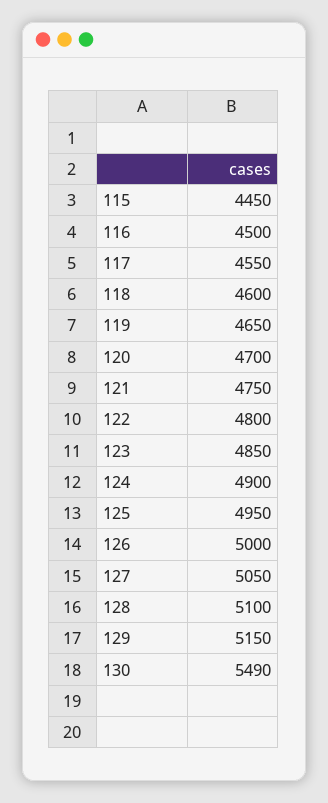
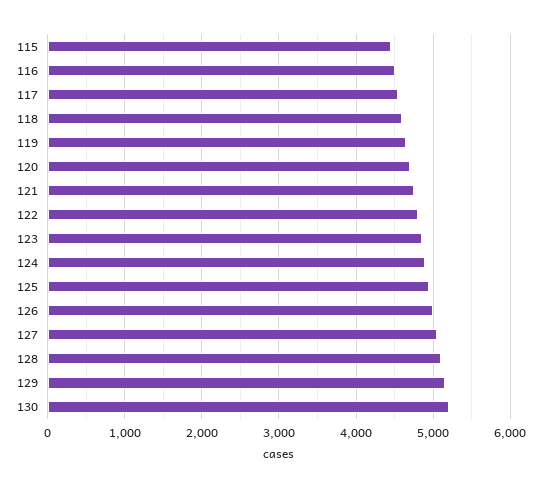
  {
    "115": 4450,
    "116": 4500,
    "117": 4550,
    "118": 4600,
    "119": 4650,
    "120": 4700,
    "121": 4750,
    "122": 4800,
    "123": 4850,
    "124": 4900,
    "125": 4950,
    "126": 5000,
    "127": 5050,
    "128": 5100,
    "129": 5150,
-   "130": 5490
+   "130": 5200
  }

